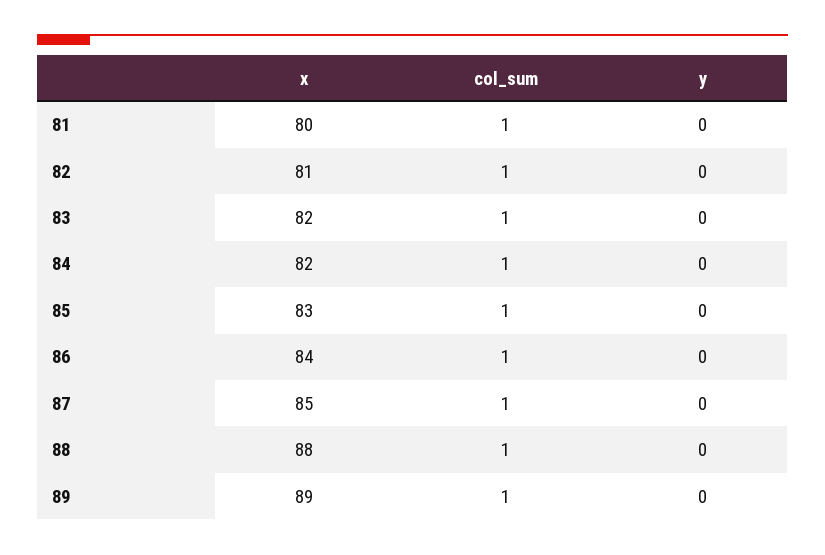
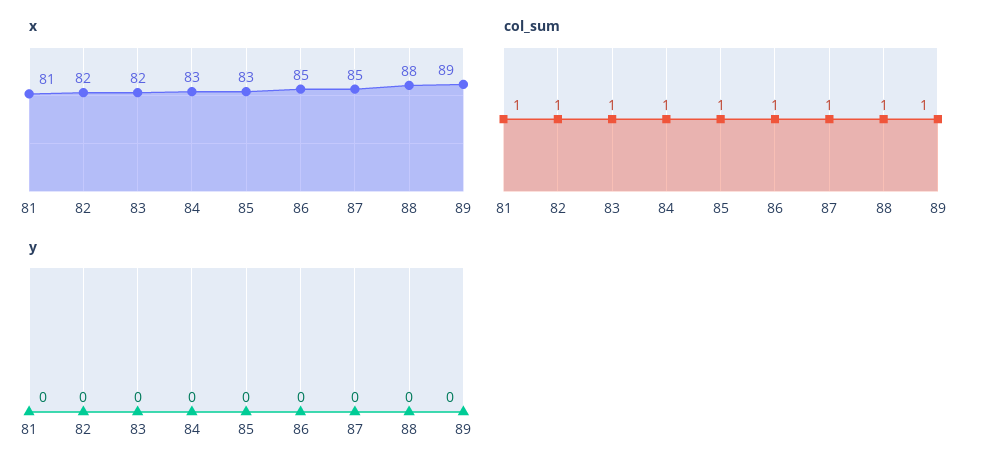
  {
    "x": {
-     "81": 80,
+     "81": 81,
-     "82": 81,
+     "82": 82,
      "83": 82,
-     "84": 82,
+     "84": 83,
      "85": 83,
-     "86": 84,
+     "86": 85,
      "87": 85,
      "88": 88,
      "89": 89
    },
    "col_sum": {
      "81": 1,
      "82": 1,
      "83": 1,
      "84": 1,
      "85": 1,
      "86": 1,
      "87": 1,
      "88": 1,
      "89": 1
    },
    "y": {
      "81": 0,
      "82": 0,
      "83": 0,
      "84": 0,
      "85": 0,
      "86": 0,
      "87": 0,
      "88": 0,
      "89": 0
    }
  }

